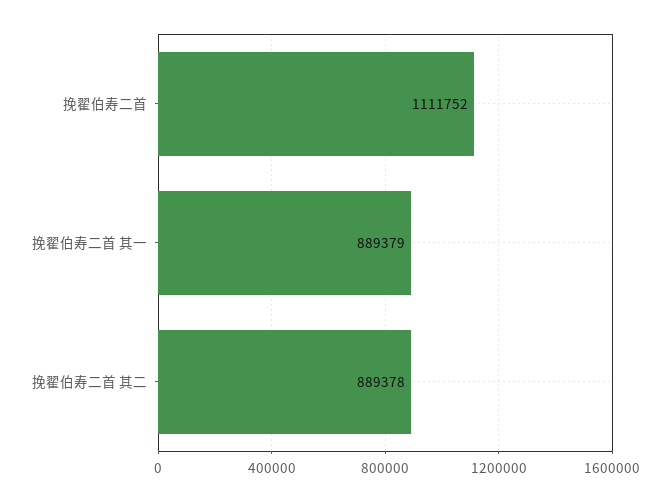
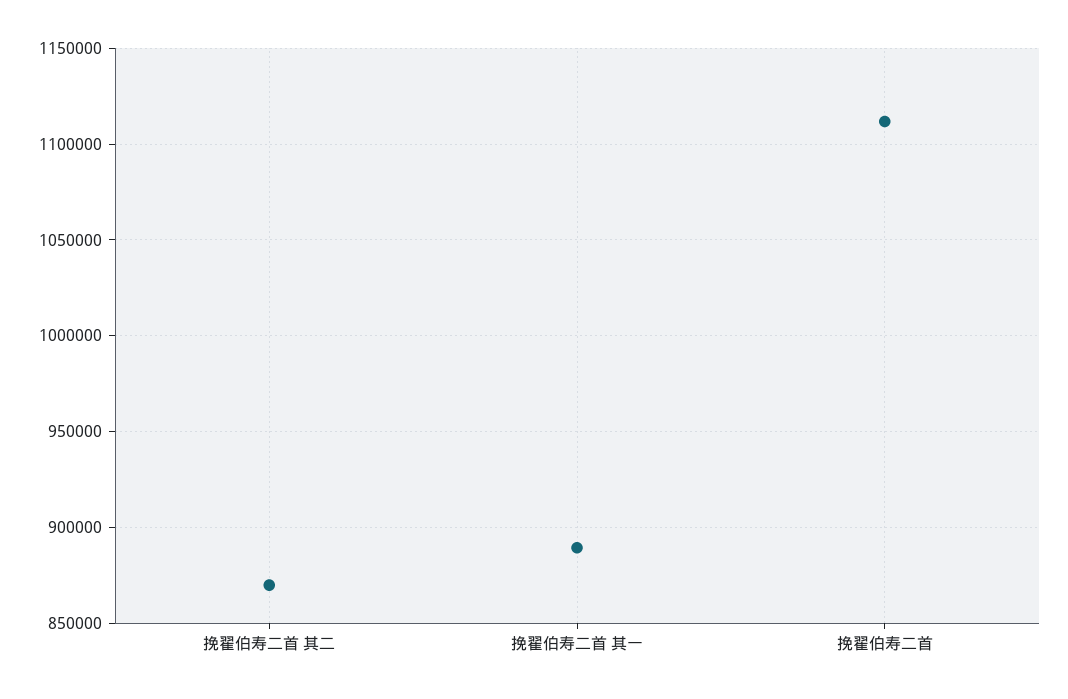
  {
    "挽翟伯寿二首": 1111752,
    "挽翟伯寿二首 其一": 889379,
-   "挽翟伯寿二首 其二": 889378
+   "挽翟伯寿二首 其二": 870000
  }

